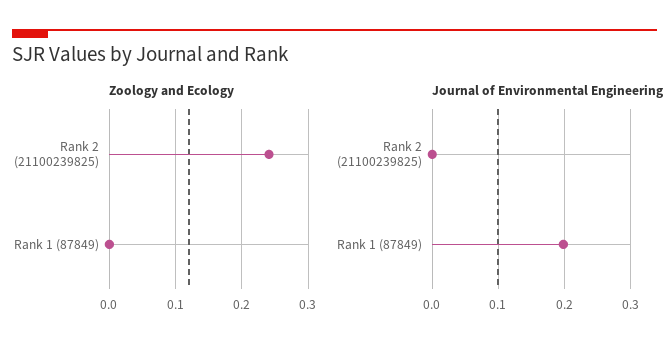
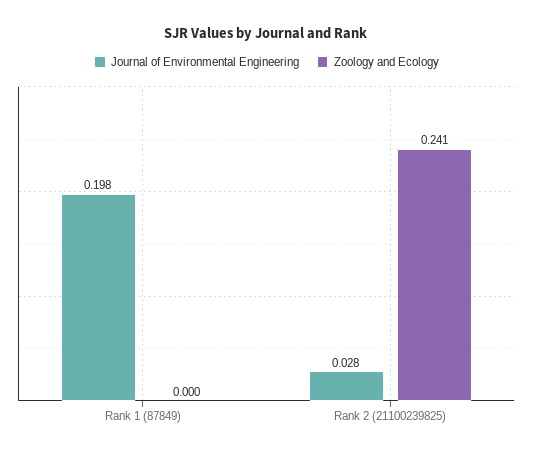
  {
    "Zoology and Ecology": {
      "Rank 2 (21100239825)": 0.241,
      "Rank 1 (87849)": 0
    },
    "Journal of Environmental Engineering": {
-     "Rank 2 (21100239825)": 0,
+     "Rank 2 (21100239825)": 0.028,
      "Rank 1 (87849)": 0.198
    }
  }

